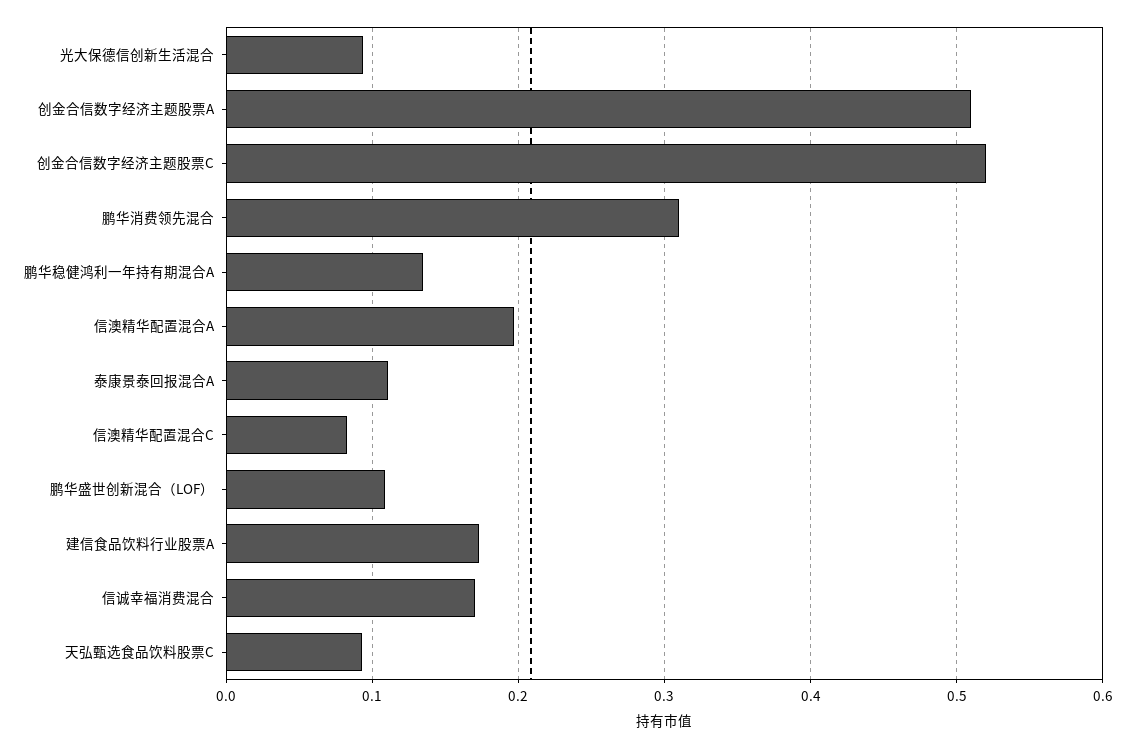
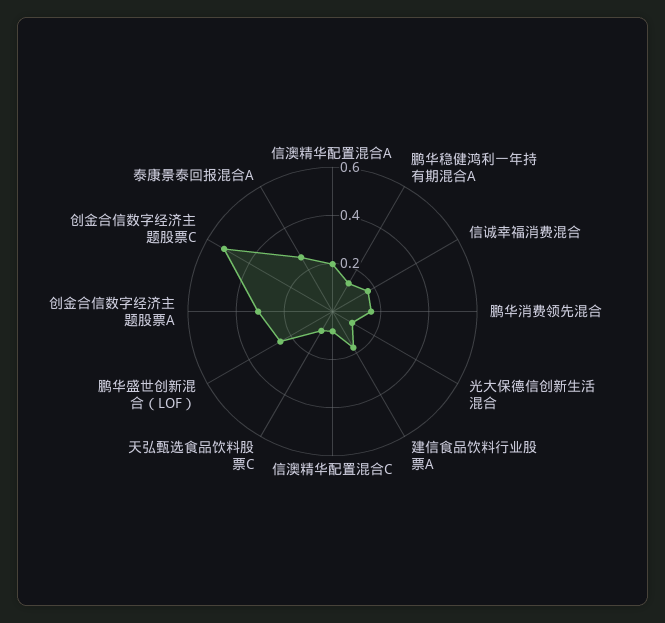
  {
    "光大保德信创新生活混合": 0.09,
-   "创金合信数字经济主题股票A": 0.51,
+   "创金合信数字经济主题股票A": 0.3,
    "创金合信数字经济主题股票C": 0.52,
-   "鹏华消费领先混合": 0.31,
+   "鹏华消费领先混合": 0.15,
    "鹏华稳健鸿利一年持有期混合A": 0.14,
    "信澳精华配置混合A": 0.2,
-   "泰康景泰回报混合A": 0.11,
+   "泰康景泰回报混合A": 0.25,
    "信澳精华配置混合C": 0.08,
-   "鹏华盛世创新混合（LOF）": 0.11,
+   "鹏华盛世创新混合（LOF）": 0.25,
    "建信食品饮料行业股票A": 0.17,
    "信诚幸福消费混合": 0.17,
    "天弘甄选食品饮料股票C": 0.09
  }

